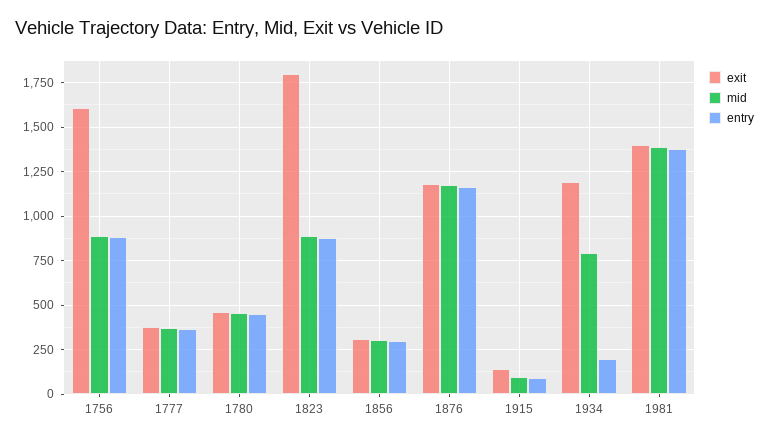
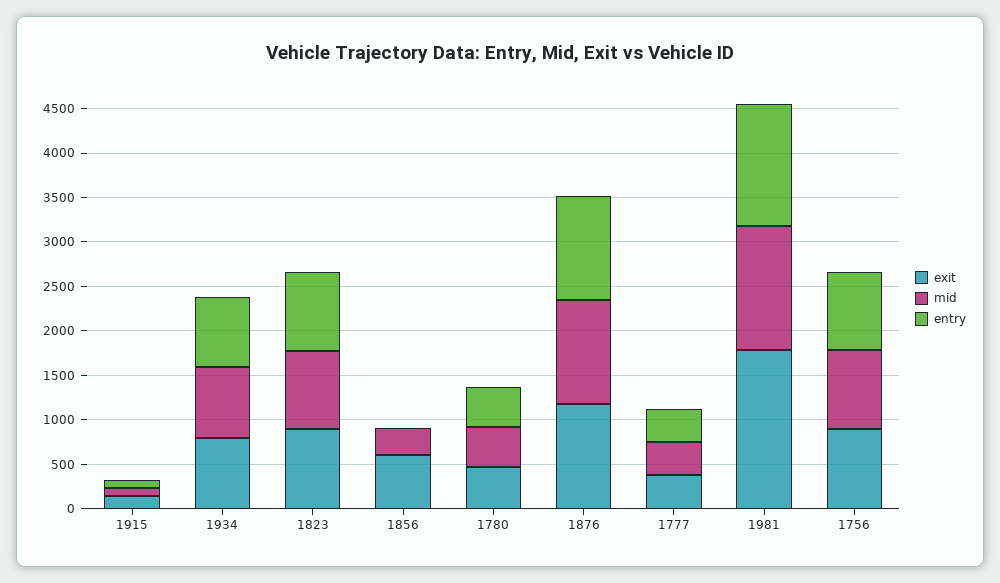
  {
    "exit": {
-     "1756": 1600,
+     "1756": 900,
      "1777": 400,
      "1780": 450,
-     "1823": 1800,
+     "1823": 900,
-     "1856": 300,
+     "1856": 600,
      "1876": 1200,
      "1915": 150,
-     "1934": 1200,
+     "1934": 800,
-     "1981": 1400
+     "1981": 1800
    },
    "mid": {
      "1756": 900,
      "1777": 350,
      "1780": 450,
      "1823": 900,
      "1856": 300,
      "1876": 1150,
      "1915": 100,
      "1934": 800,
      "1981": 1400
    },
    "entry": {
      "1756": 900,
      "1777": 350,
      "1780": 450,
      "1823": 900,
-     "1856": 300,
+     "1856": 0,
      "1876": 1150,
      "1915": 100,
-     "1934": 200,
+     "1934": 800,
      "1981": 1400
    }
  }

